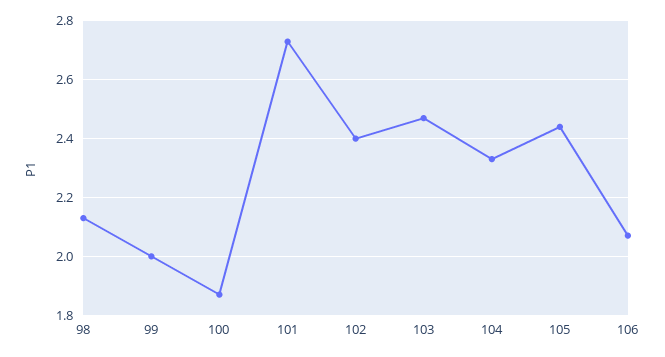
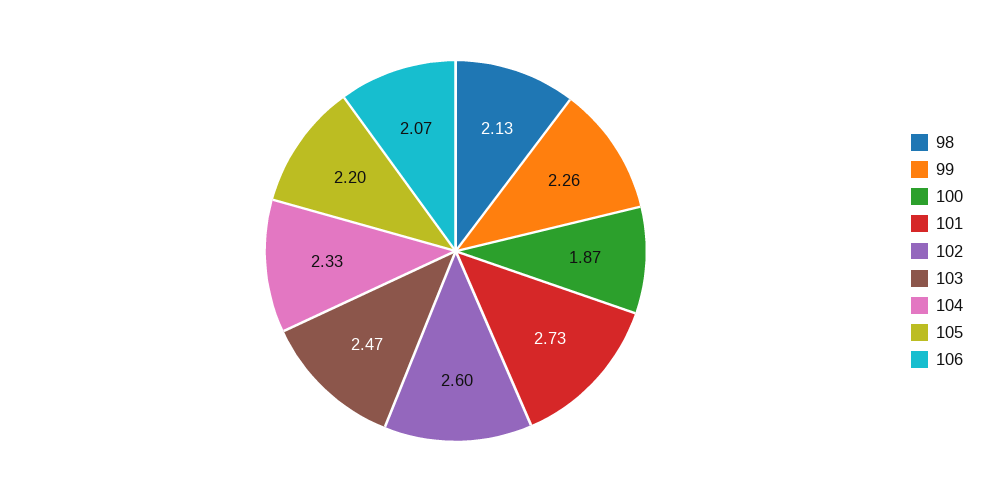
  {
    "98": 2.13,
-   "99": 2,
+   "99": 2.26,
    "100": 1.87,
    "101": 2.73,
-   "102": 2.4,
+   "102": 2.6,
    "103": 2.47,
    "104": 2.33,
-   "105": 2.45,
+   "105": 2.2,
    "106": 2.07
  }

